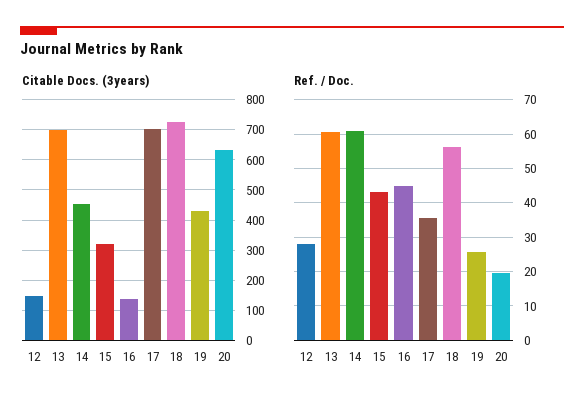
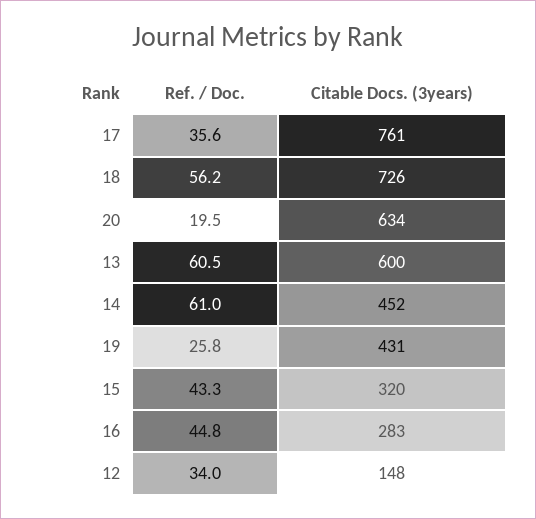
  {
    "Citable Docs. (3years)": {
      "12": 148,
-     "13": 700,
+     "13": 600,
      "14": 452,
      "15": 320,
-     "16": 140,
+     "16": 283,
-     "17": 700,
+     "17": 761,
      "18": 726,
      "19": 431,
      "20": 634
    },
    "Ref. / Doc.": {
-     "12": 28,
+     "12": 34,
      "13": 60.5,
      "14": 61,
      "15": 43.3,
      "16": 44.8,
      "17": 35.6,
      "18": 56.2,
      "19": 25.8,
      "20": 19.5
    }
  }

